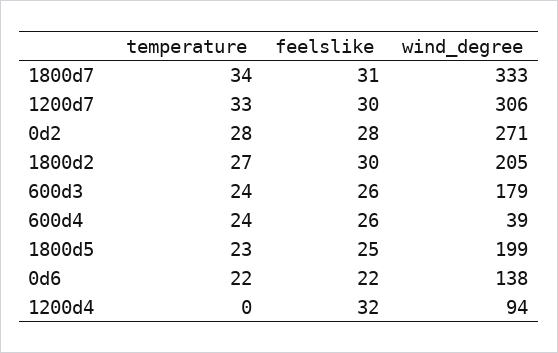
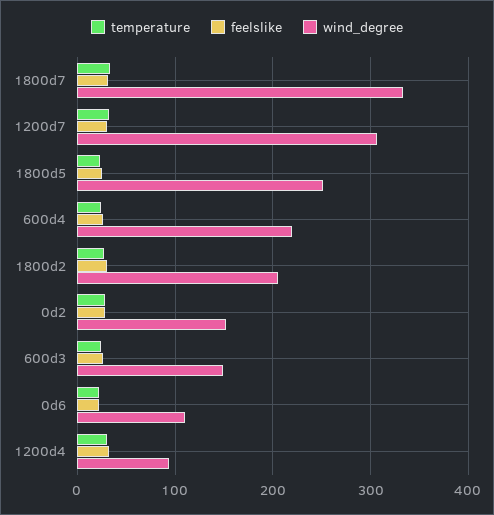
  {
    "temperature": {
      "1800d7": 34,
      "1200d7": 33,
      "0d2": 28,
      "1800d2": 27,
      "600d3": 24,
      "600d4": 24,
      "1800d5": 23,
      "0d6": 22,
-     "1200d4": 0
+     "1200d4": 30
    },
    "feelslike": {
      "1800d7": 31,
      "1200d7": 30,
      "0d2": 28,
      "1800d2": 30,
      "600d3": 26,
      "600d4": 26,
      "1800d5": 25,
      "0d6": 22,
      "1200d4": 32
    },
    "wind_degree": {
      "1800d7": 333,
      "1200d7": 306,
-     "0d2": 271,
+     "0d2": 150,
      "1800d2": 205,
-     "600d3": 179,
+     "600d3": 150,
-     "600d4": 39,
+     "600d4": 220,
-     "1800d5": 199,
+     "1800d5": 250,
-     "0d6": 138,
+     "0d6": 110,
      "1200d4": 94
    }
  }

